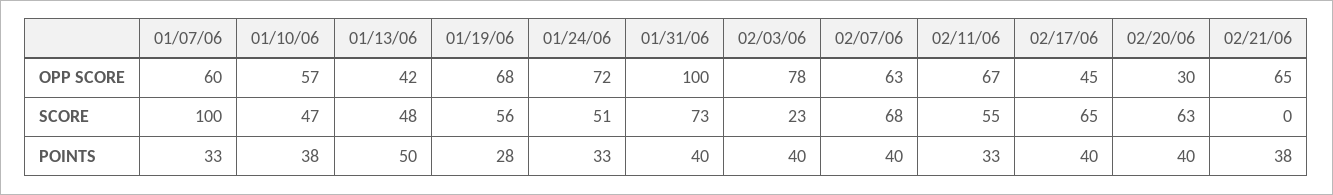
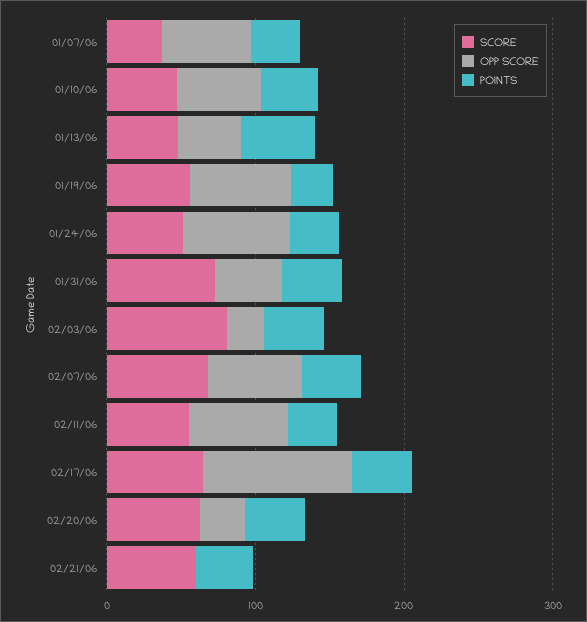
  {
    "OPP SCORE": {
      "01/07/06": 60,
      "01/10/06": 57,
      "01/13/06": 42,
      "01/19/06": 68,
      "01/24/06": 72,
-     "01/31/06": 100,
+     "01/31/06": 40,
-     "02/03/06": 78,
+     "02/03/06": 20,
      "02/07/06": 63,
      "02/11/06": 67,
-     "02/17/06": 45,
+     "02/17/06": 100,
      "02/20/06": 30,
-     "02/21/06": 65
+     "02/21/06": 0
    },
    "SCORE": {
-     "01/07/06": 100,
+     "01/07/06": 40,
      "01/10/06": 47,
      "01/13/06": 48,
      "01/19/06": 56,
      "01/24/06": 51,
      "01/31/06": 73,
-     "02/03/06": 23,
+     "02/03/06": 80,
      "02/07/06": 68,
      "02/11/06": 55,
      "02/17/06": 65,
      "02/20/06": 63,
-     "02/21/06": 0
+     "02/21/06": 60
    },
    "POINTS": {
      "01/07/06": 33,
      "01/10/06": 38,
      "01/13/06": 50,
      "01/19/06": 28,
      "01/24/06": 33,
      "01/31/06": 40,
      "02/03/06": 40,
      "02/07/06": 40,
      "02/11/06": 33,
      "02/17/06": 40,
      "02/20/06": 40,
      "02/21/06": 38
    }
  }

